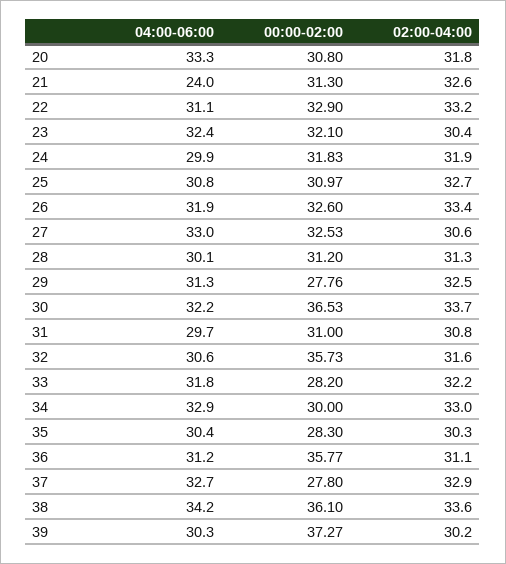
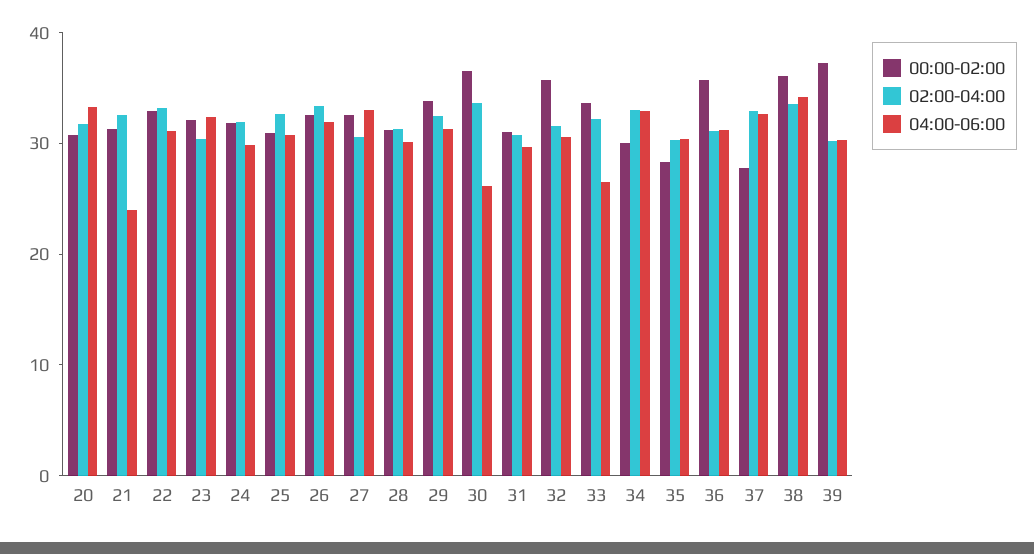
  {
    "04:00-06:00": {
      "20": 33.3,
      "21": 24,
      "22": 31.1,
      "23": 32.4,
      "24": 29.9,
      "25": 30.8,
      "26": 31.9,
      "27": 33,
      "28": 30.1,
      "29": 31.3,
-     "30": 32.2,
+     "30": 26,
      "31": 29.7,
      "32": 30.6,
-     "33": 31.8,
+     "33": 26,
      "34": 32.9,
      "35": 30.4,
      "36": 31.2,
      "37": 32.7,
      "38": 34.2,
      "39": 30.3
    },
    "00:00-02:00": {
      "20": 30.8,
      "21": 31.3,
      "22": 32.9,
      "23": 32.1,
      "24": 31.83,
      "25": 30.97,
      "26": 32.6,
      "27": 32.53,
      "28": 31.2,
-     "29": 27.76,
+     "29": 34,
      "30": 36.53,
      "31": 31,
      "32": 35.73,
-     "33": 28.2,
+     "33": 34,
      "34": 30,
      "35": 28.3,
      "36": 35.77,
      "37": 27.8,
      "38": 36.1,
      "39": 37.27
    },
    "02:00-04:00": {
      "20": 31.8,
      "21": 32.6,
      "22": 33.2,
      "23": 30.4,
      "24": 31.9,
      "25": 32.7,
      "26": 33.4,
      "27": 30.6,
      "28": 31.3,
      "29": 32.5,
      "30": 33.7,
      "31": 30.8,
      "32": 31.6,
      "33": 32.2,
      "34": 33,
      "35": 30.3,
      "36": 31.1,
      "37": 32.9,
      "38": 33.6,
      "39": 30.2
    }
  }

